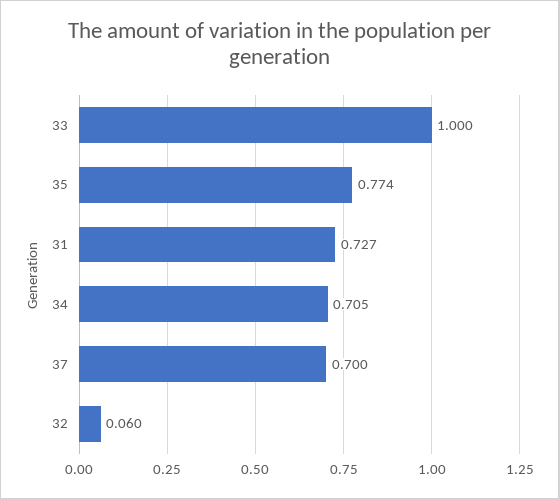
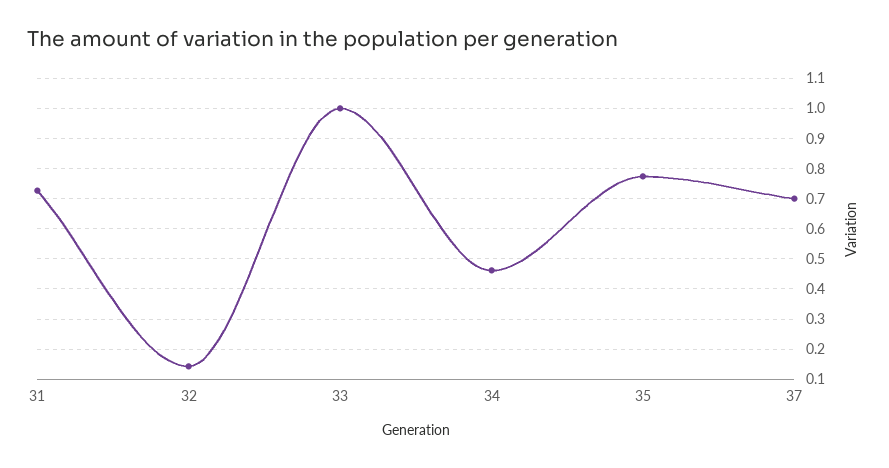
  {
    "33": 1,
    "35": 0.774,
    "31": 0.727,
-   "34": 0.705,
+   "34": 0.46,
    "37": 0.7,
-   "32": 0.06
+   "32": 0.14
  }

